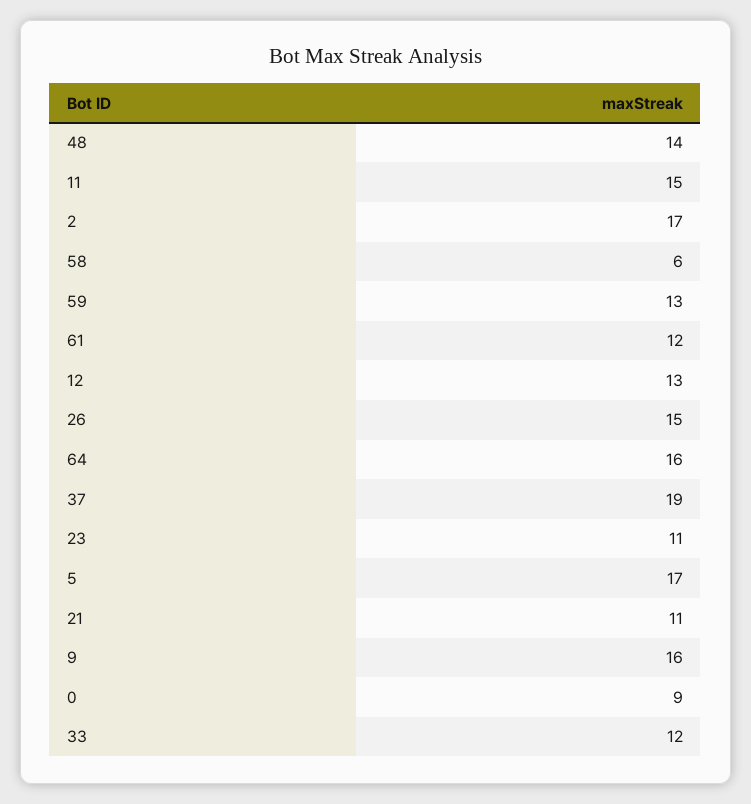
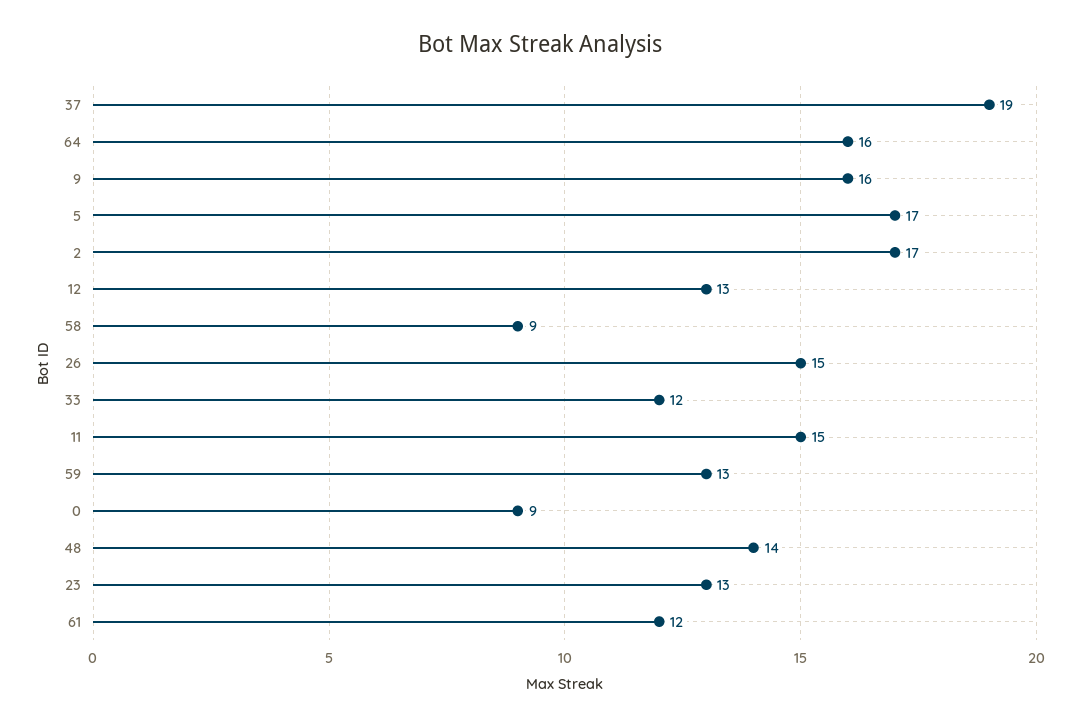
  {
    "48": 14,
    "11": 15,
    "2": 17,
-   "58": 6,
+   "58": 9,
    "59": 13,
    "61": 12,
    "12": 13,
    "26": 15,
    "64": 16,
    "37": 19,
-   "23": 11,
+   "23": 13,
    "5": 17,
-   "21": 11,
    "9": 16,
    "0": 9,
    "33": 12
  }

